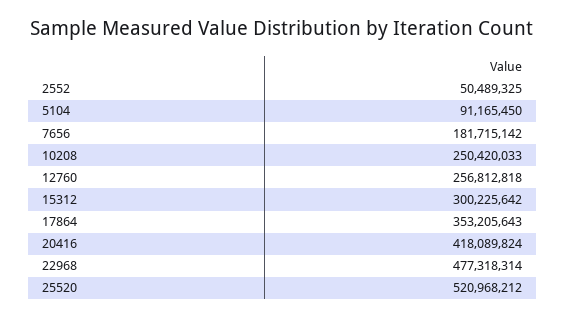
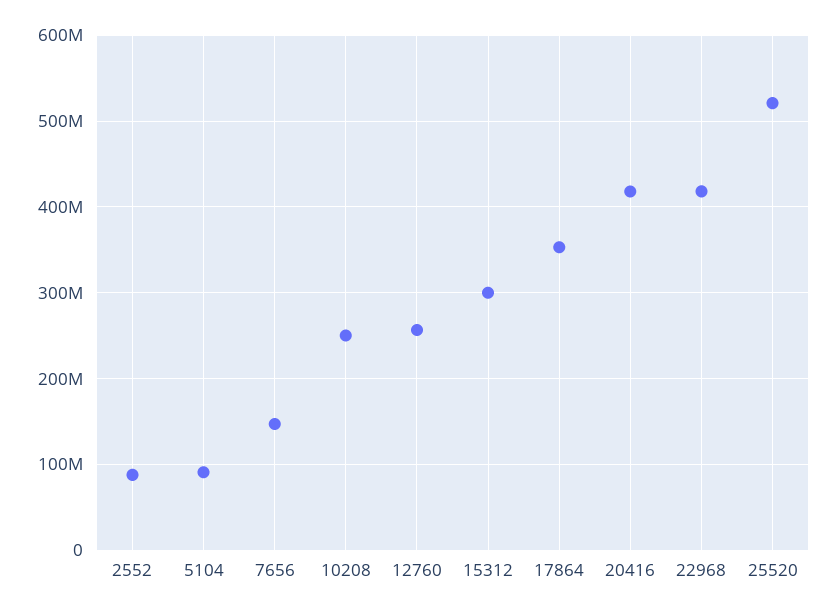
  {
-   "2552": 50489325,
+   "2552": 90000000,
    "5104": 91165450,
-   "7656": 181715142,
+   "7656": 150000000,
    "10208": 250420033,
    "12760": 256812818,
    "15312": 300225642,
    "17864": 353205643,
    "20416": 418089824,
-   "22968": 477318314,
+   "22968": 420000000,
    "25520": 520968212
  }

